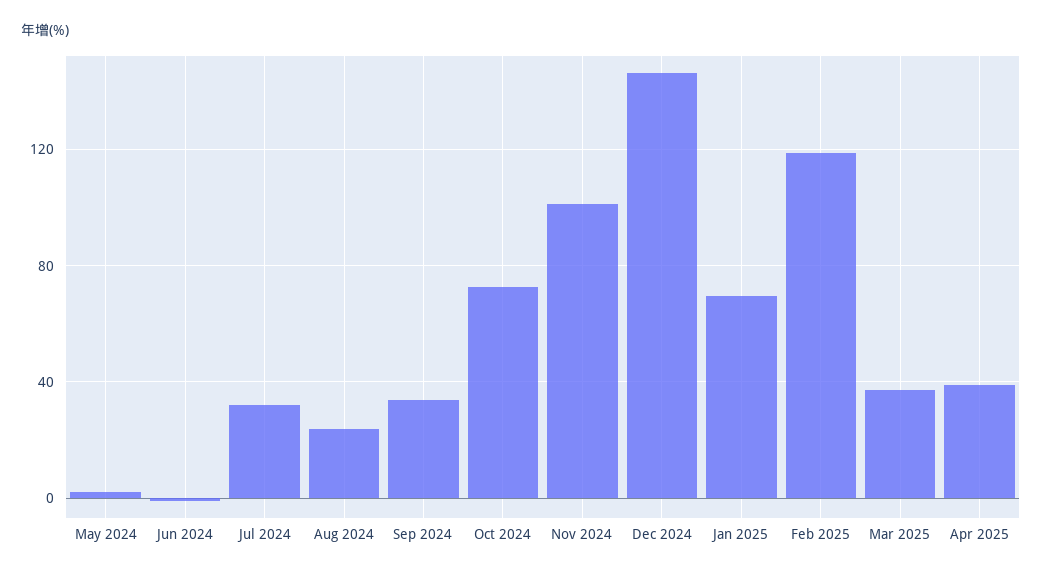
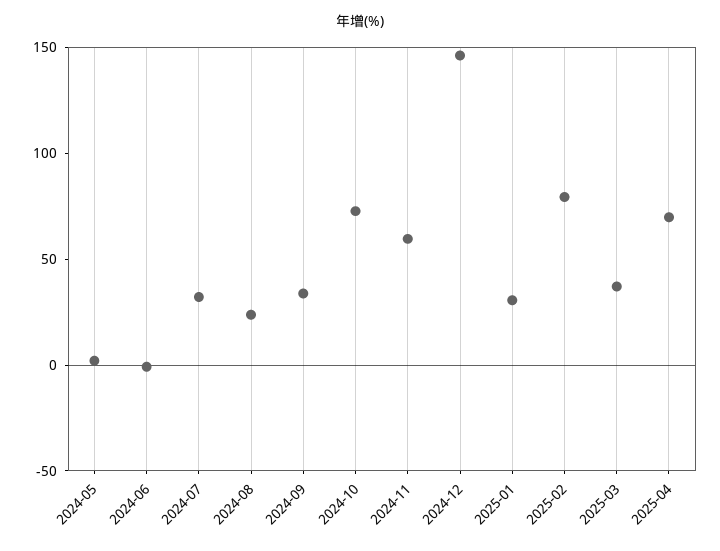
  {
    "May 2024": 0,
    "Jun 2024": 0,
    "Jul 2024": 30,
    "Aug 2024": 25,
    "Sep 2024": 35,
    "Oct 2024": 75,
-   "Nov 2024": 100,
+   "Nov 2024": 60,
    "Dec 2024": 145,
-   "Jan 2025": 70,
+   "Jan 2025": 30,
-   "Feb 2025": 120,
+   "Feb 2025": 80,
    "Mar 2025": 35,
-   "Apr 2025": 40
+   "Apr 2025": 70
  }

